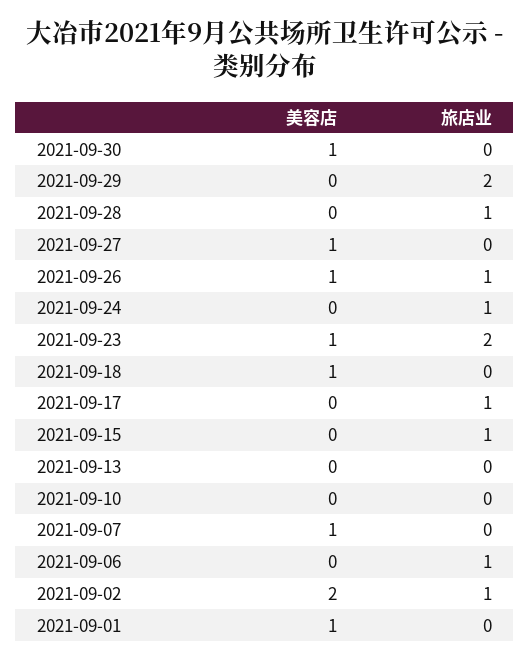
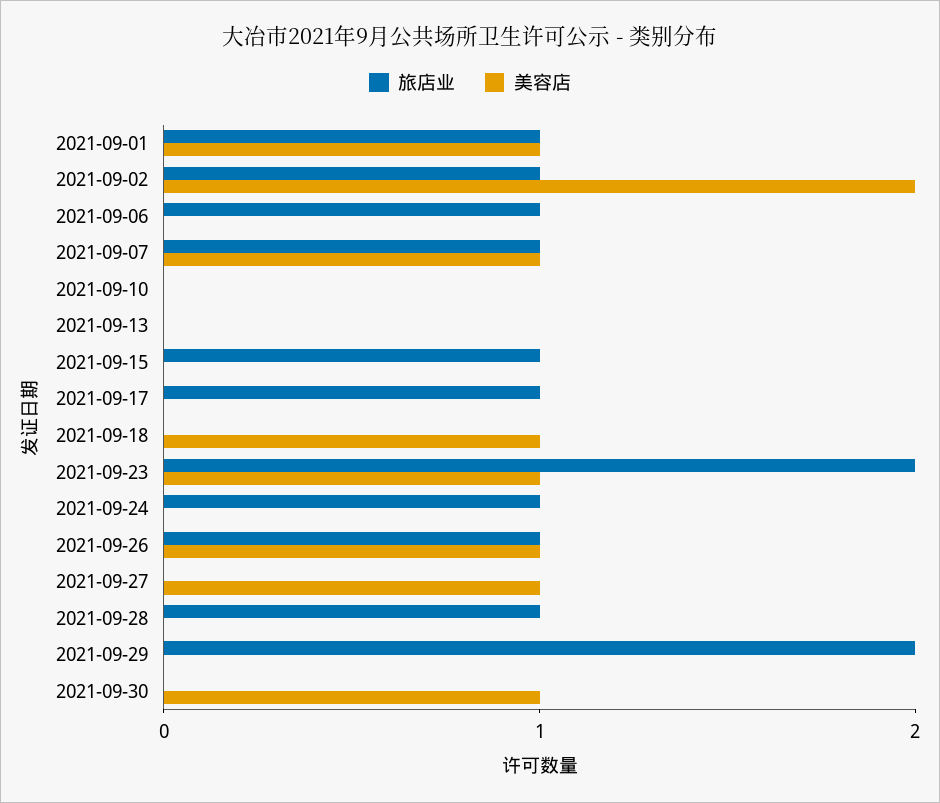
  {
    "美容店": {
      "2021-09-30": 1,
      "2021-09-29": 0,
      "2021-09-28": 0,
      "2021-09-27": 1,
      "2021-09-26": 1,
      "2021-09-24": 0,
      "2021-09-23": 1,
      "2021-09-18": 1,
      "2021-09-17": 0,
      "2021-09-15": 0,
      "2021-09-13": 0,
      "2021-09-10": 0,
      "2021-09-07": 1,
      "2021-09-06": 0,
      "2021-09-02": 2,
      "2021-09-01": 1
    },
    "旅店业": {
      "2021-09-30": 0,
      "2021-09-29": 2,
      "2021-09-28": 1,
      "2021-09-27": 0,
      "2021-09-26": 1,
      "2021-09-24": 1,
      "2021-09-23": 2,
      "2021-09-18": 0,
      "2021-09-17": 1,
      "2021-09-15": 1,
      "2021-09-13": 0,
      "2021-09-10": 0,
-     "2021-09-07": 0,
+     "2021-09-07": 1,
      "2021-09-06": 1,
      "2021-09-02": 1,
-     "2021-09-01": 0
+     "2021-09-01": 1
    }
  }

